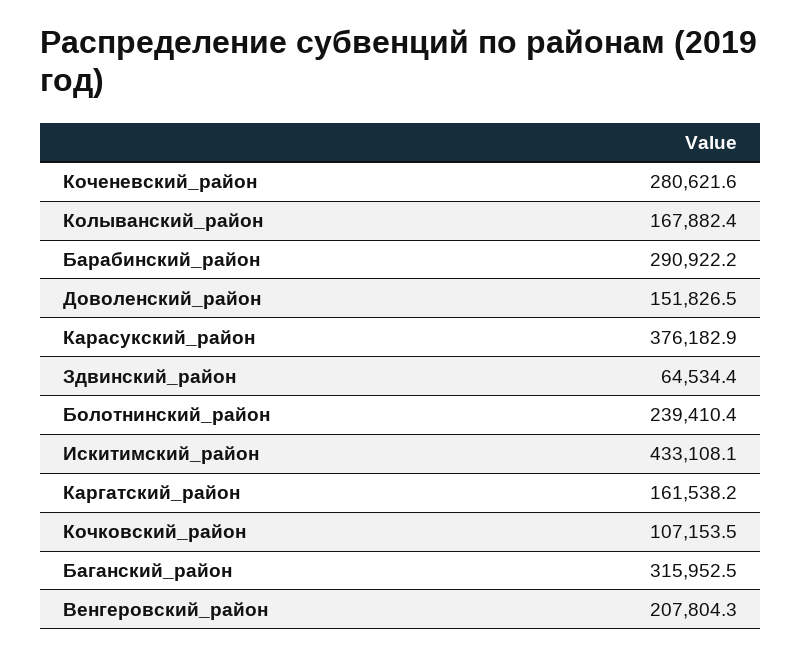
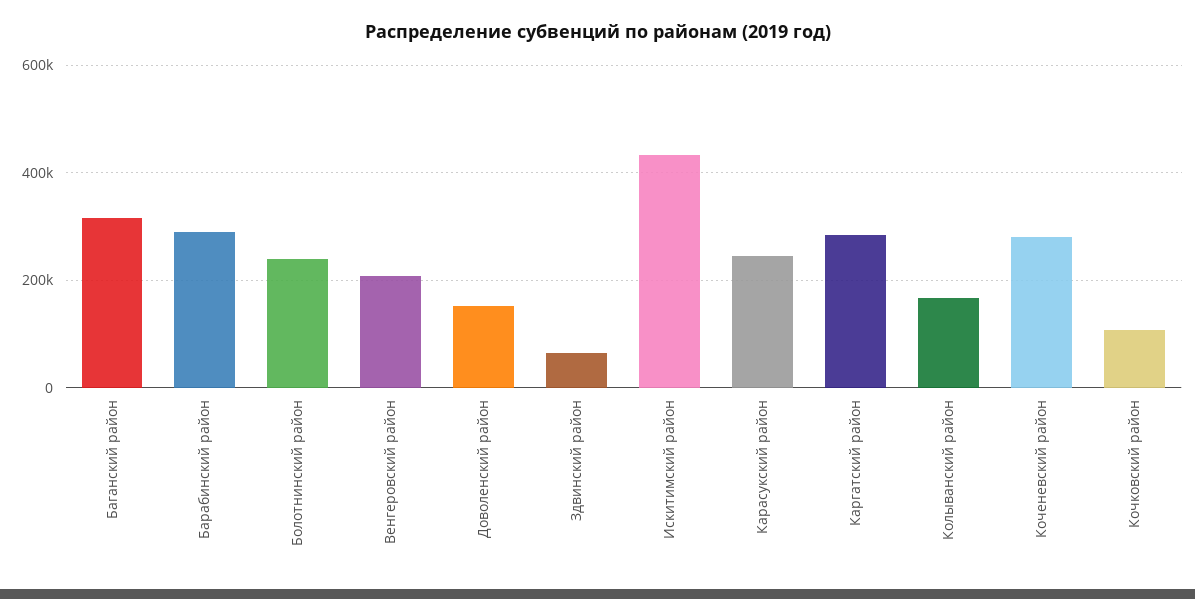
  {
    "Коченевский_район": 280621.6,
    "Колыванский_район": 167882.4,
    "Барабинский_район": 290922.2,
    "Доволенский_район": 151826.5,
-   "Карасукский_район": 376182.9,
+   "Карасукский_район": 240000,
    "Здвинский_район": 64534.4,
    "Болотнинский_район": 239410.4,
    "Искитимский_район": 433108.1,
-   "Каргатский_район": 161538.2,
+   "Каргатский_район": 280000,
    "Кочковский_район": 107153.5,
    "Баганский_район": 315952.5,
    "Венгеровский_район": 207804.3
  }

